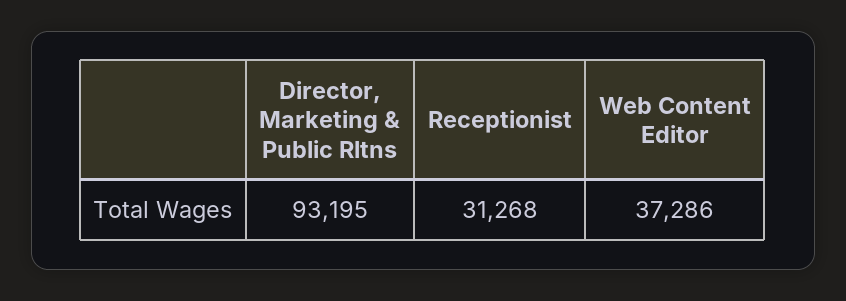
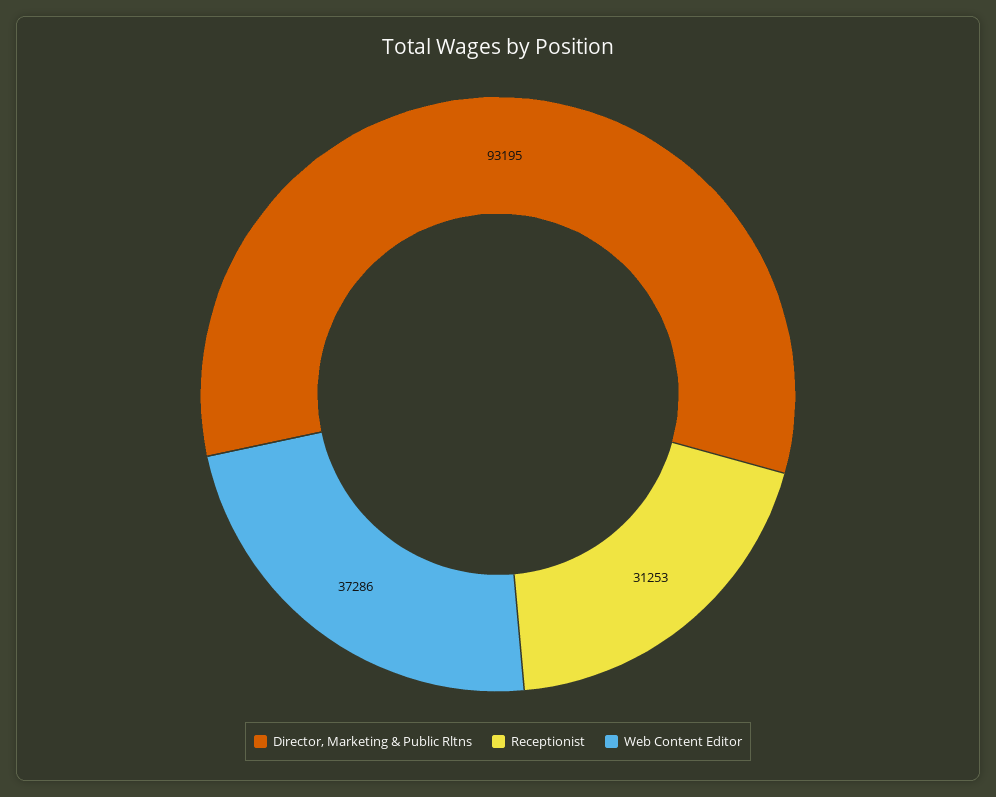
  {
    "Director, Marketing & Public Rltns": 93195,
-   "Receptionist": 31268,
+   "Receptionist": 31253,
    "Web Content Editor": 37286
  }

